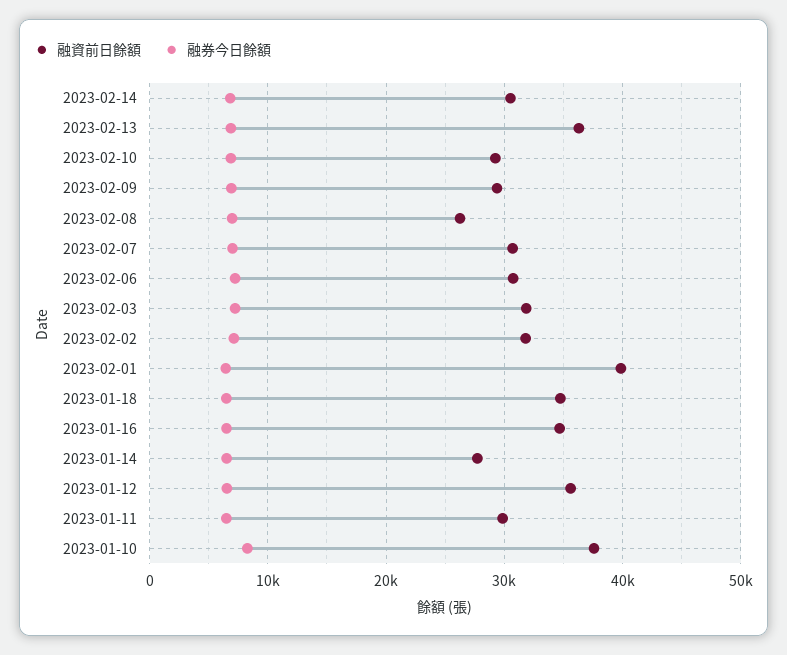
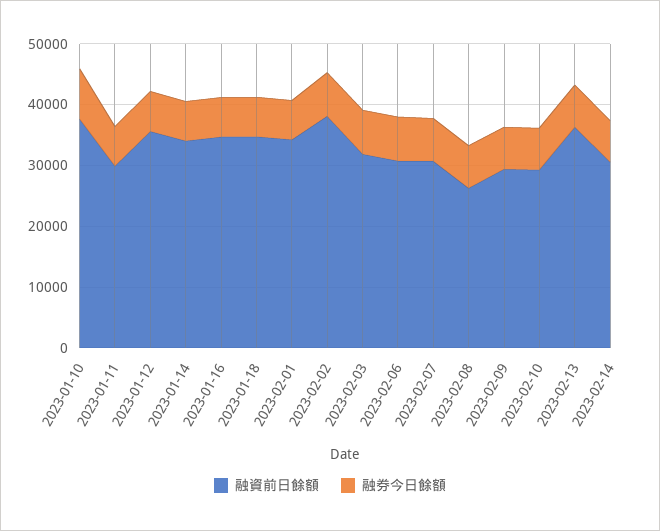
  {
    "融資前日餘額": {
      "2023-02-14": 31000,
      "2023-02-13": 36000,
      "2023-02-10": 29000,
      "2023-02-09": 29000,
      "2023-02-08": 26000,
      "2023-02-07": 31000,
      "2023-02-06": 31000,
      "2023-02-03": 32000,
-     "2023-02-02": 32000,
+     "2023-02-02": 38000,
-     "2023-02-01": 40000,
+     "2023-02-01": 34000,
      "2023-01-18": 35000,
      "2023-01-16": 35000,
-     "2023-01-14": 28000,
+     "2023-01-14": 34000,
      "2023-01-12": 36000,
      "2023-01-11": 30000,
      "2023-01-10": 38000
    },
    "融券今日餘額": {
      "2023-02-14": 7000,
      "2023-02-13": 7000,
      "2023-02-10": 7000,
      "2023-02-09": 7000,
      "2023-02-08": 7000,
      "2023-02-07": 7000,
      "2023-02-06": 7000,
      "2023-02-03": 7000,
      "2023-02-02": 7000,
      "2023-02-01": 6000,
      "2023-01-18": 6000,
      "2023-01-16": 7000,
      "2023-01-14": 7000,
      "2023-01-12": 7000,
      "2023-01-11": 6000,
      "2023-01-10": 8000
    }
  }

